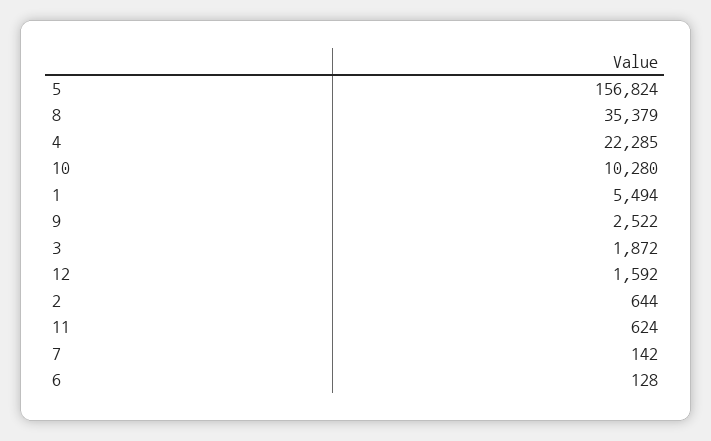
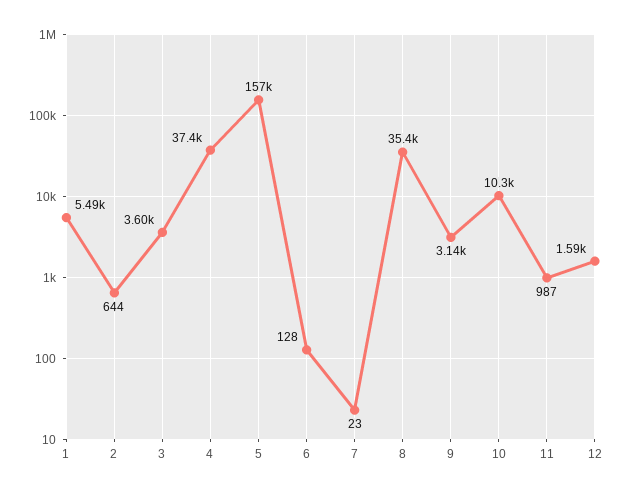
  {
    "5": 156824,
    "8": 35379,
-   "4": 22285,
+   "4": 37400,
    "10": 10280,
    "1": 5494,
-   "9": 2522,
+   "9": 3140,
-   "3": 1872,
+   "3": 3600,
    "12": 1592,
    "2": 644,
-   "11": 624,
+   "11": 987,
-   "7": 142,
+   "7": 23,
    "6": 128
  }

